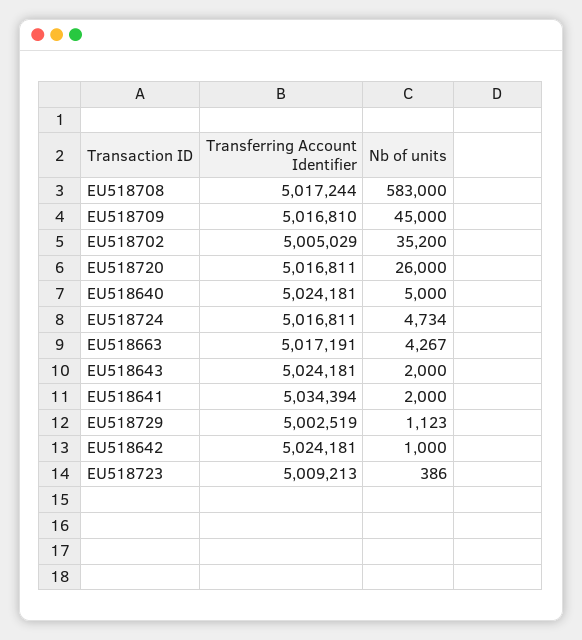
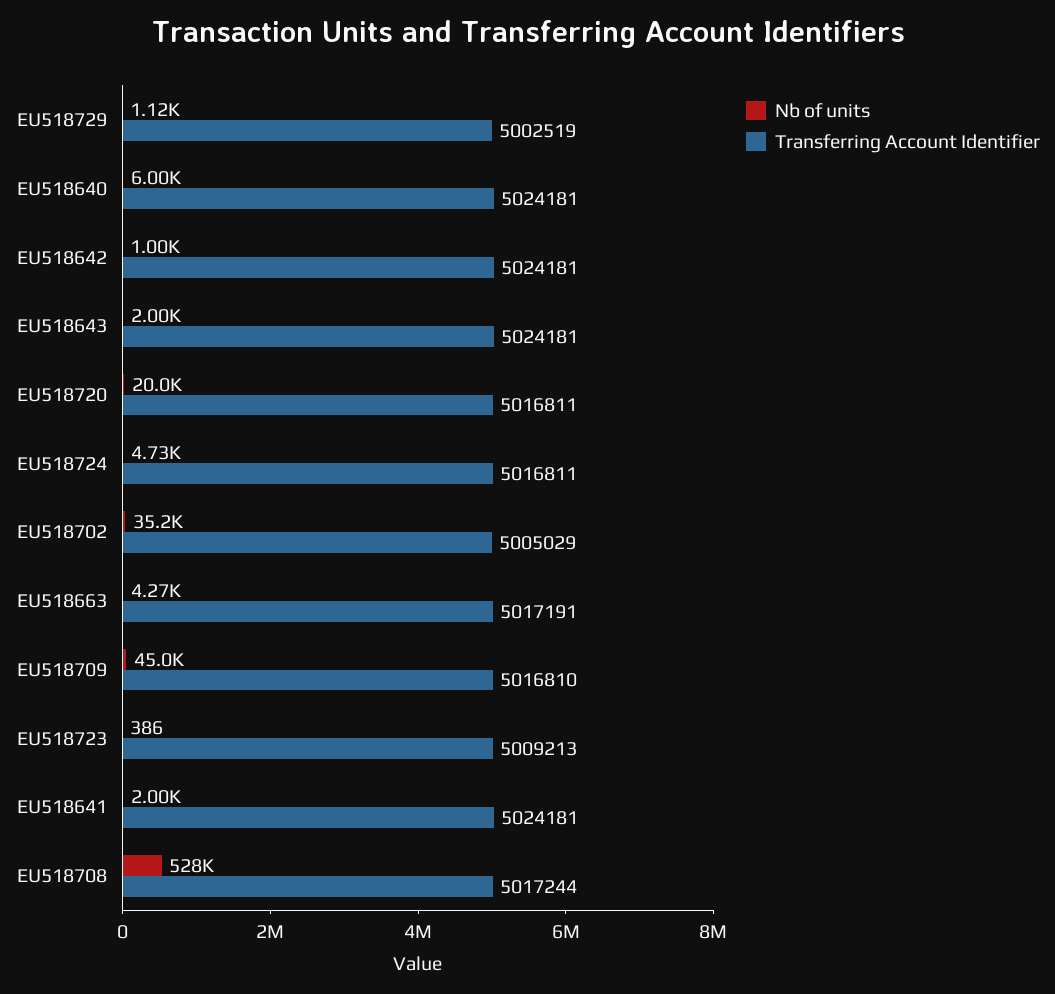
  {
    "Transferring Account Identifier": {
      "EU518708": 5017244,
      "EU518709": 5016810,
      "EU518702": 5005029,
      "EU518720": 5016811,
      "EU518640": 5024181,
      "EU518724": 5016811,
      "EU518663": 5017191,
      "EU518643": 5024181,
-     "EU518641": 5034394,
+     "EU518641": 5024181,
      "EU518729": 5002519,
      "EU518642": 5024181,
      "EU518723": 5009213
    },
    "Nb of units": {
-     "EU518708": 583000,
+     "EU518708": 528000,
      "EU518709": 45000,
      "EU518702": 35200,
-     "EU518720": 26000,
+     "EU518720": 20000,
-     "EU518640": 5000,
+     "EU518640": 6000,
      "EU518724": 4734,
      "EU518663": 4267,
      "EU518643": 2000,
      "EU518641": 2000,
      "EU518729": 1123,
      "EU518642": 1000,
      "EU518723": 386
    }
  }

